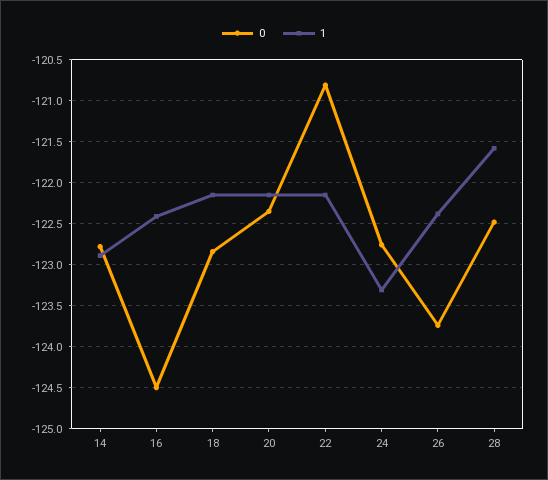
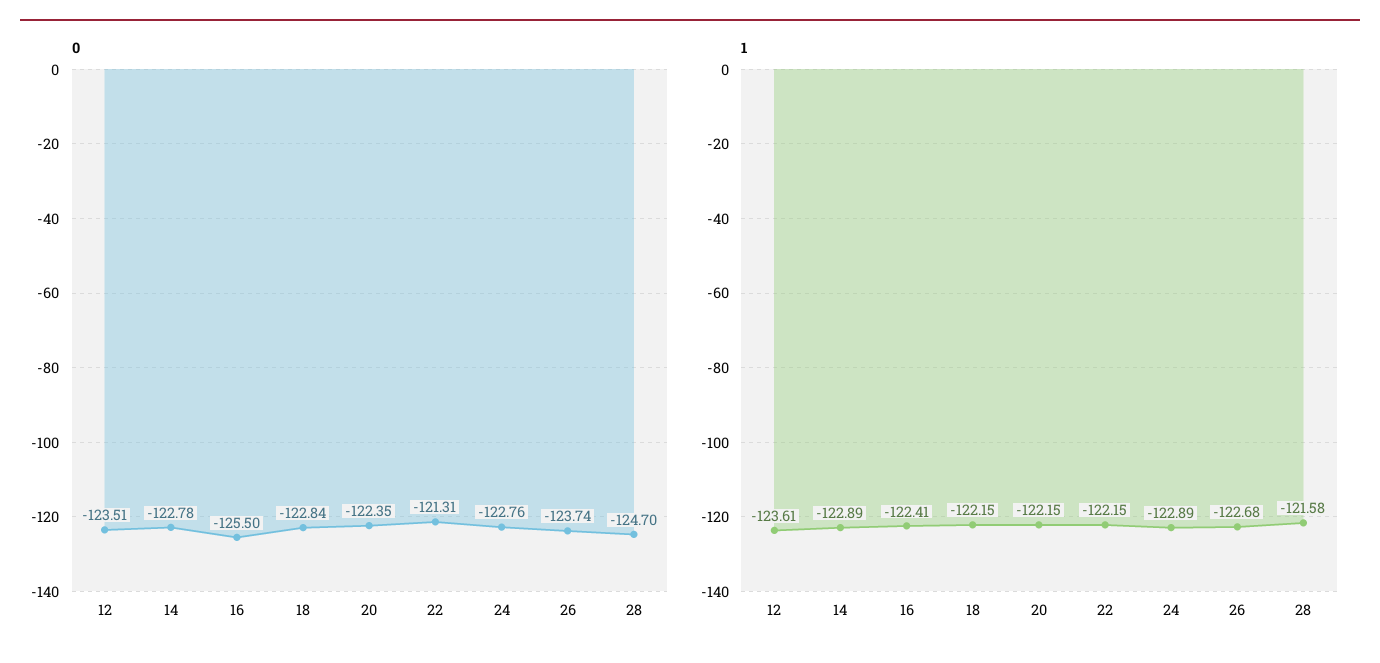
  {
    "0": {
      "14": -122.78,
-     "16": -124.5,
+     "16": -125.5,
      "18": -122.84,
      "20": -122.35,
-     "22": -120.8,
+     "22": -121.31,
      "24": -122.76,
      "26": -123.74,
-     "28": -122.5
+     "28": -124.7,
+     "12": -123.51
    },
    "1": {
      "14": -122.89,
      "16": -122.41,
      "18": -122.15,
      "20": -122.15,
      "22": -122.15,
-     "24": -123.3,
+     "24": -122.89,
-     "26": -122.4,
+     "26": -122.68,
-     "28": -121.58
+     "28": -121.58,
+     "12": -123.61
    }
  }

